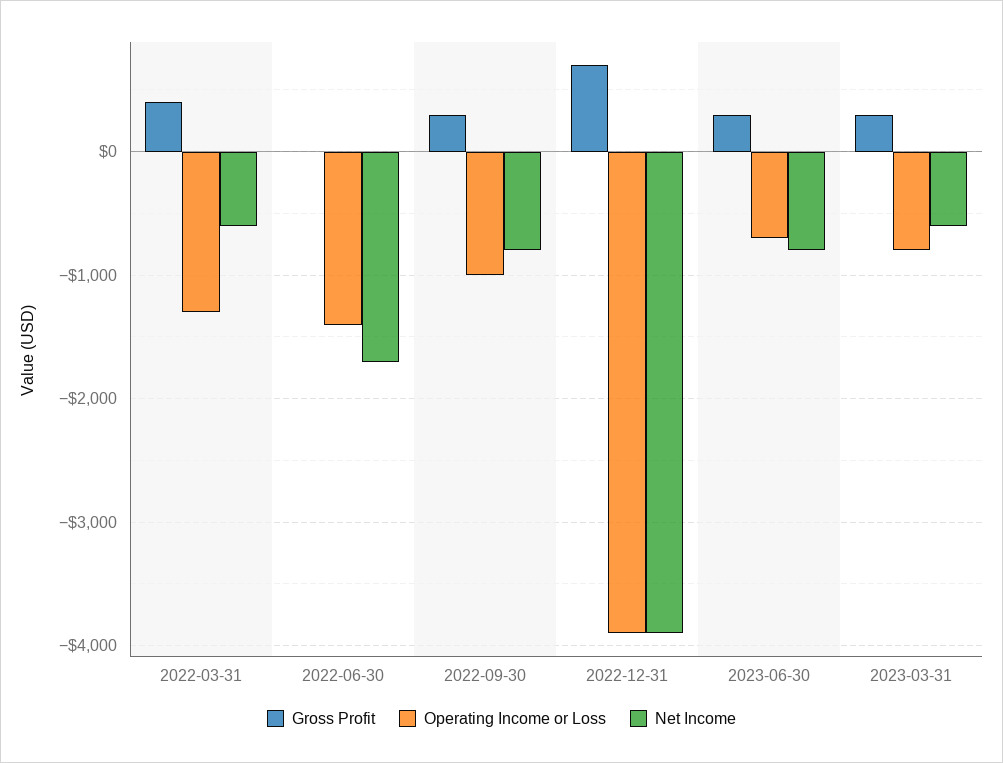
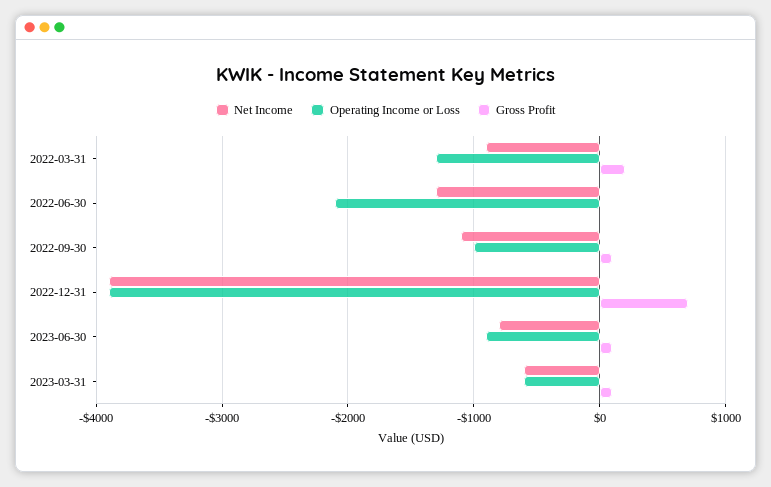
  {
    "Gross Profit": {
-     "2022-03-31": 400,
+     "2022-03-31": 200,
      "2022-06-30": 0,
-     "2022-09-30": 300,
+     "2022-09-30": 100,
      "2022-12-31": 700,
-     "2023-06-30": 300,
+     "2023-06-30": 100,
-     "2023-03-31": 300
+     "2023-03-31": 100
    },
    "Operating Income or Loss": {
      "2022-03-31": -1300,
-     "2022-06-30": -1400,
+     "2022-06-30": -2100,
      "2022-09-30": -1000,
      "2022-12-31": -3900,
-     "2023-06-30": -700,
+     "2023-06-30": -900,
-     "2023-03-31": -800
+     "2023-03-31": -600
    },
    "Net Income": {
-     "2022-03-31": -600,
+     "2022-03-31": -900,
-     "2022-06-30": -1700,
+     "2022-06-30": -1300,
-     "2022-09-30": -800,
+     "2022-09-30": -1100,
      "2022-12-31": -3900,
      "2023-06-30": -800,
      "2023-03-31": -600
    }
  }

